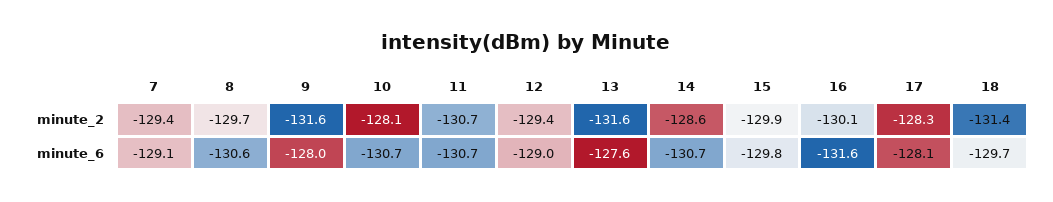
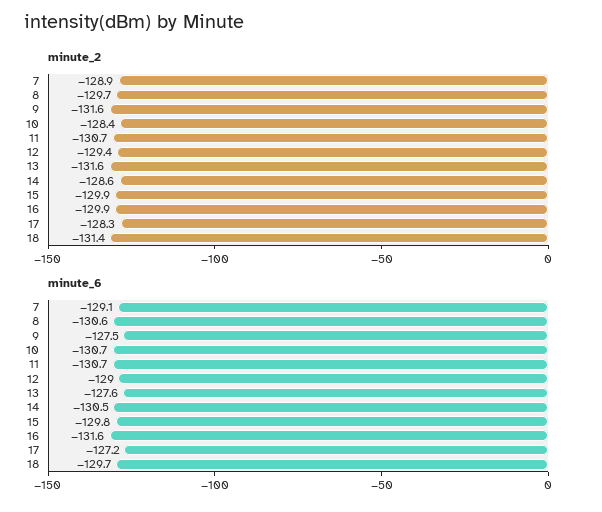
  {
    "minute_2": {
-     "7": -129.4,
+     "7": -128.9,
      "8": -129.7,
      "9": -131.6,
-     "10": -128.1,
+     "10": -128.4,
      "11": -130.7,
      "12": -129.4,
      "13": -131.6,
      "14": -128.6,
      "15": -129.9,
-     "16": -130.1,
+     "16": -129.9,
      "17": -128.3,
      "18": -131.4
    },
    "minute_6": {
      "7": -129.1,
      "8": -130.6,
-     "9": -128,
+     "9": -127.5,
      "10": -130.7,
      "11": -130.7,
      "12": -129,
      "13": -127.6,
-     "14": -130.7,
+     "14": -130.5,
      "15": -129.8,
      "16": -131.6,
-     "17": -128.1,
+     "17": -127.2,
      "18": -129.7
    }
  }

